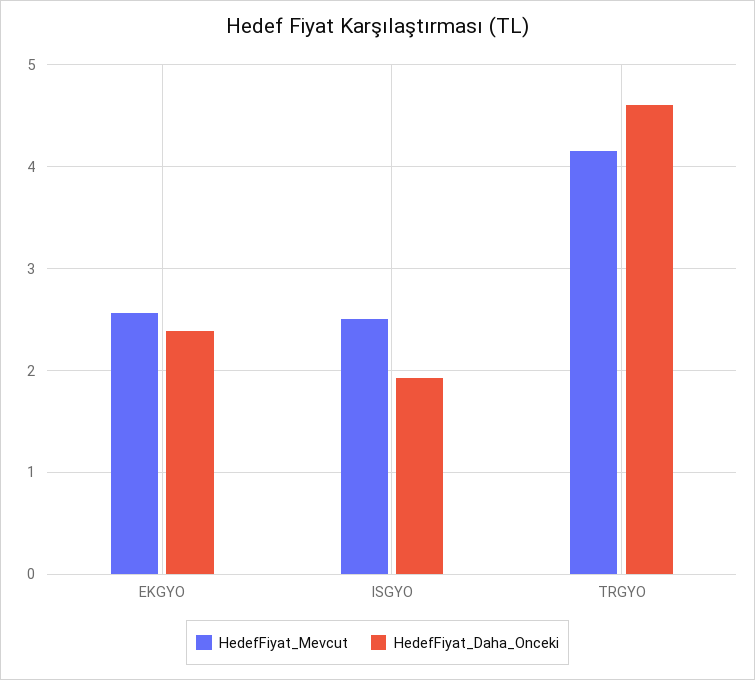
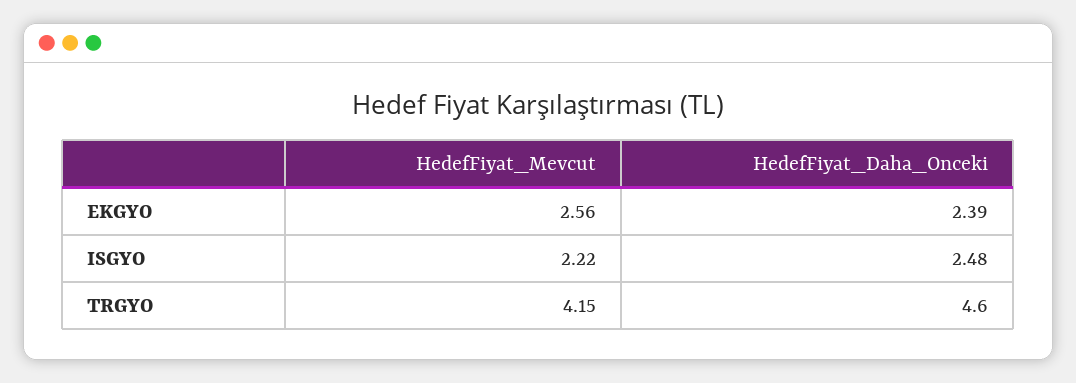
  {
    "HedefFiyat_Mevcut": {
      "EKGYO": 2.56,
-     "ISGYO": 2.5,
+     "ISGYO": 2.22,
      "TRGYO": 4.15
    },
    "HedefFiyat_Daha_Onceki": {
      "EKGYO": 2.39,
-     "ISGYO": 1.9,
+     "ISGYO": 2.48,
      "TRGYO": 4.6
    }
  }

